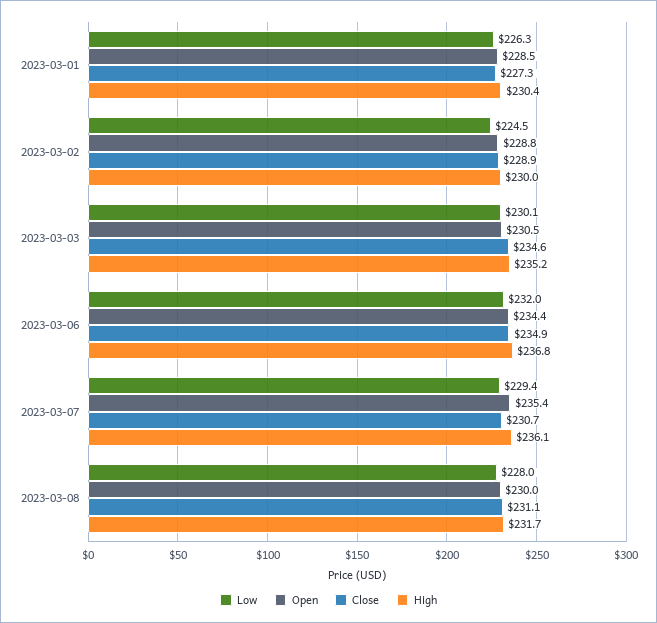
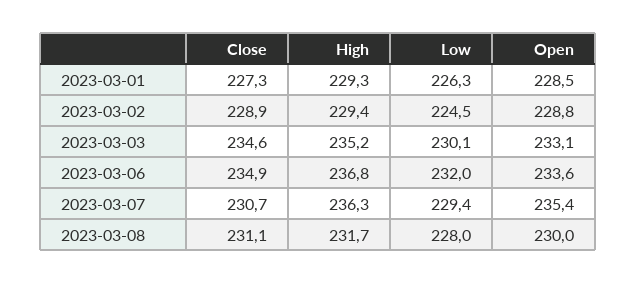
  {
    "Low": {
      "2023-03-01": 226.3,
      "2023-03-02": 224.5,
      "2023-03-03": 230.1,
      "2023-03-06": 232,
      "2023-03-07": 229.4,
      "2023-03-08": 228
    },
    "Open": {
      "2023-03-01": 228.5,
      "2023-03-02": 228.8,
-     "2023-03-03": 230.5,
+     "2023-03-03": 233.1,
-     "2023-03-06": 234.4,
+     "2023-03-06": 233.6,
      "2023-03-07": 235.4,
      "2023-03-08": 230
    },
    "Close": {
      "2023-03-01": 227.3,
      "2023-03-02": 228.9,
      "2023-03-03": 234.6,
      "2023-03-06": 234.9,
      "2023-03-07": 230.7,
      "2023-03-08": 231.1
    },
    "High": {
-     "2023-03-01": 230.4,
+     "2023-03-01": 229.3,
-     "2023-03-02": 230,
+     "2023-03-02": 229.4,
      "2023-03-03": 235.2,
      "2023-03-06": 236.8,
-     "2023-03-07": 236.1,
+     "2023-03-07": 236.3,
      "2023-03-08": 231.7
    }
  }

